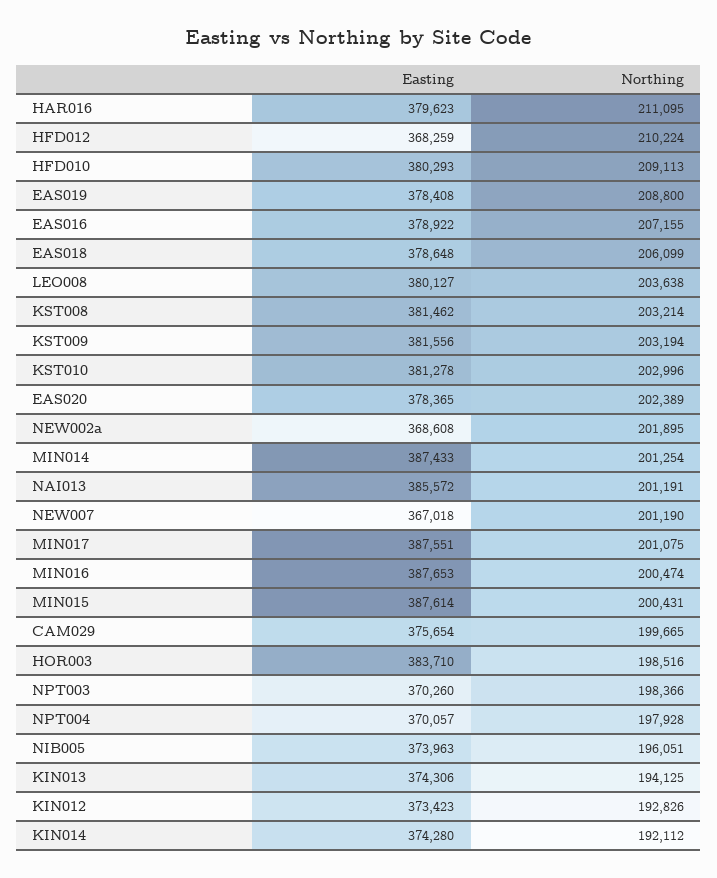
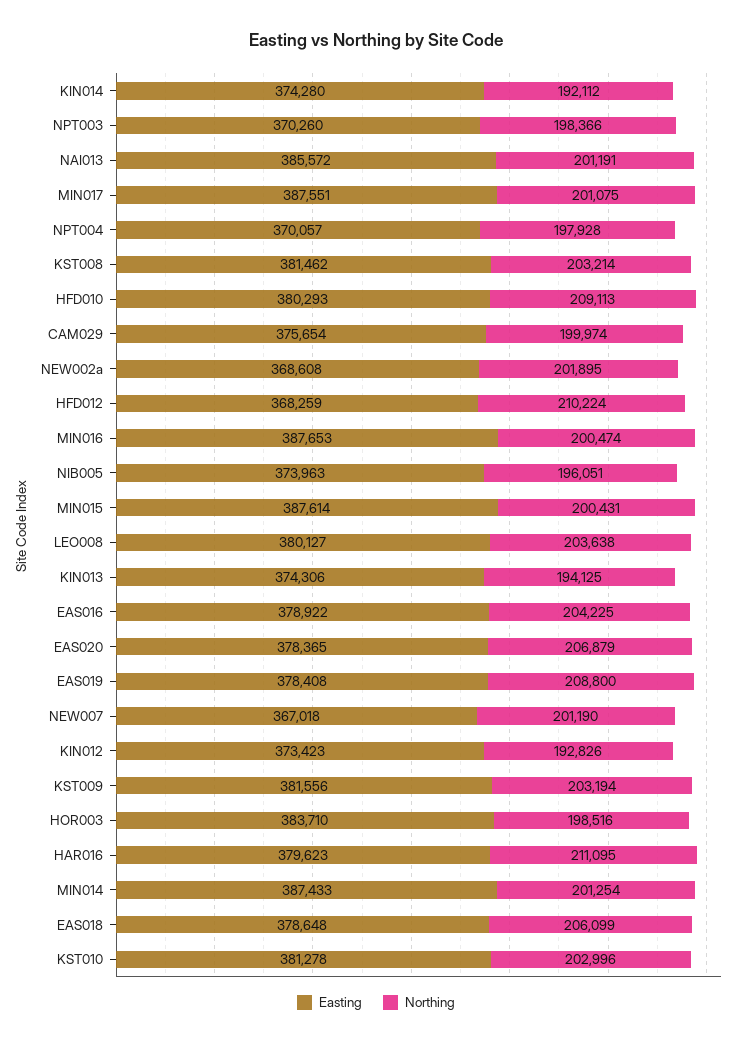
  {
    "Easting": {
      "HAR016": 379623,
      "HFD012": 368259,
      "HFD010": 380293,
      "EAS019": 378408,
      "EAS016": 378922,
      "EAS018": 378648,
      "LEO008": 380127,
      "KST008": 381462,
      "KST009": 381556,
      "KST010": 381278,
      "EAS020": 378365,
      "NEW002a": 368608,
      "MIN014": 387433,
      "NAI013": 385572,
      "NEW007": 367018,
      "MIN017": 387551,
      "MIN016": 387653,
      "MIN015": 387614,
      "CAM029": 375654,
      "HOR003": 383710,
      "NPT003": 370260,
      "NPT004": 370057,
      "NIB005": 373963,
      "KIN013": 374306,
      "KIN012": 373423,
      "KIN014": 374280
    },
    "Northing": {
      "HAR016": 211095,
      "HFD012": 210224,
      "HFD010": 209113,
      "EAS019": 208800,
-     "EAS016": 207155,
+     "EAS016": 204225,
      "EAS018": 206099,
      "LEO008": 203638,
      "KST008": 203214,
      "KST009": 203194,
      "KST010": 202996,
-     "EAS020": 202389,
+     "EAS020": 206879,
      "NEW002a": 201895,
      "MIN014": 201254,
      "NAI013": 201191,
      "NEW007": 201190,
      "MIN017": 201075,
      "MIN016": 200474,
      "MIN015": 200431,
-     "CAM029": 199665,
+     "CAM029": 199974,
      "HOR003": 198516,
      "NPT003": 198366,
      "NPT004": 197928,
      "NIB005": 196051,
      "KIN013": 194125,
      "KIN012": 192826,
      "KIN014": 192112
    }
  }

